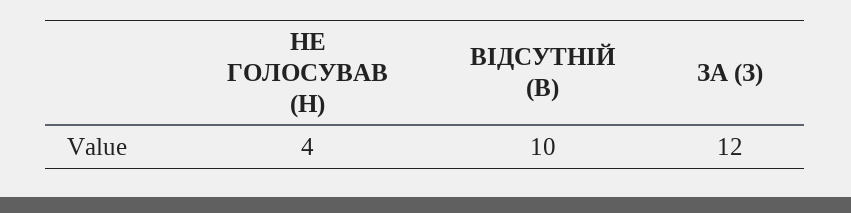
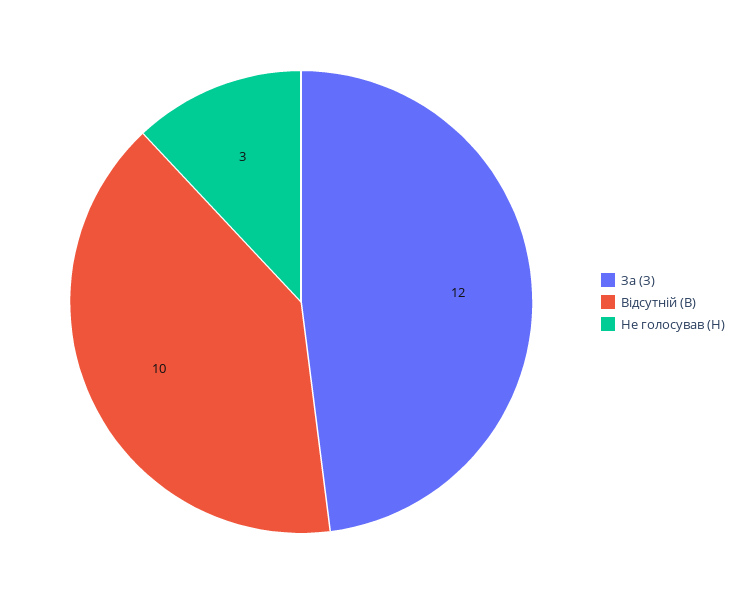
  {
-   "НЕ ГОЛОСУВАВ (Н)": 4,
+   "НЕ ГОЛОСУВАВ (Н)": 3,
    "ВІДСУТНІЙ (В)": 10,
    "ЗА (З)": 12
  }

